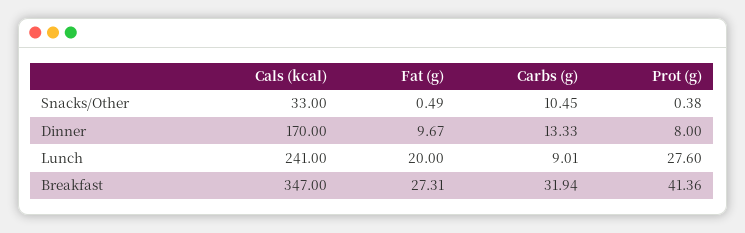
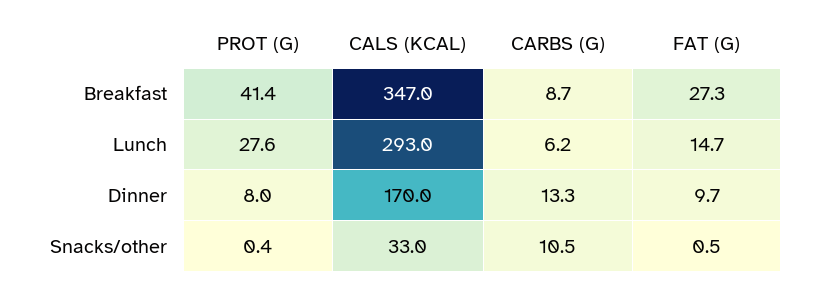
  {
    "Cals (kcal)": {
      "Snacks/Other": 33,
      "Dinner": 170,
-     "Lunch": 241,
+     "Lunch": 293,
      "Breakfast": 347
    },
    "Fat (g)": {
      "Snacks/Other": 0.49,
      "Dinner": 9.67,
-     "Lunch": 20,
+     "Lunch": 14.7,
      "Breakfast": 27.31
    },
    "Carbs (g)": {
      "Snacks/Other": 10.45,
      "Dinner": 13.33,
-     "Lunch": 9.01,
+     "Lunch": 6.2,
-     "Breakfast": 31.94
+     "Breakfast": 8.7
    },
    "Prot (g)": {
      "Snacks/Other": 0.38,
      "Dinner": 8,
      "Lunch": 27.6,
      "Breakfast": 41.36
    }
  }

